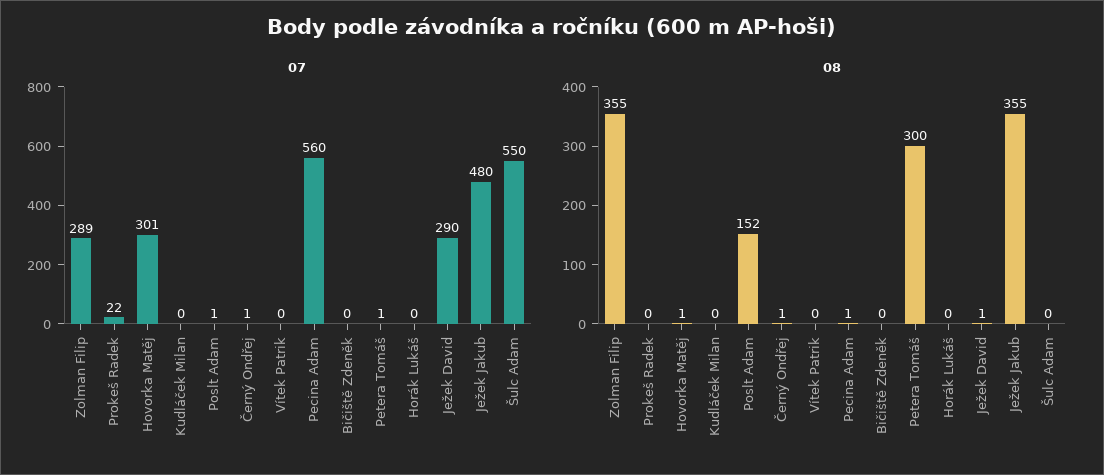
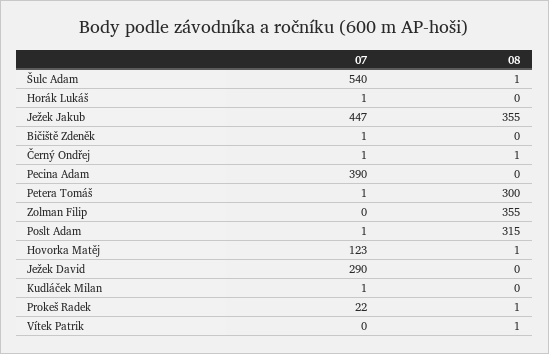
  {
    "07": {
-     "Zolman Filip": 289,
+     "Zolman Filip": 0,
      "Prokeš Radek": 22,
-     "Hovorka Matěj": 301,
+     "Hovorka Matěj": 123,
-     "Kudláček Milan": 0,
+     "Kudláček Milan": 1,
      "Poslt Adam": 1,
      "Černý Ondřej": 1,
      "Vítek Patrik": 0,
-     "Pecina Adam": 560,
+     "Pecina Adam": 390,
-     "Bičiště Zdeněk": 0,
+     "Bičiště Zdeněk": 1,
      "Petera Tomáš": 1,
-     "Horák Lukáš": 0,
+     "Horák Lukáš": 1,
      "Ježek David": 290,
-     "Ježek Jakub": 480,
+     "Ježek Jakub": 447,
-     "Šulc Adam": 550
+     "Šulc Adam": 540
    },
    "08": {
      "Zolman Filip": 355,
-     "Prokeš Radek": 0,
+     "Prokeš Radek": 1,
      "Hovorka Matěj": 1,
      "Kudláček Milan": 0,
-     "Poslt Adam": 152,
+     "Poslt Adam": 315,
      "Černý Ondřej": 1,
-     "Vítek Patrik": 0,
+     "Vítek Patrik": 1,
-     "Pecina Adam": 1,
+     "Pecina Adam": 0,
      "Bičiště Zdeněk": 0,
      "Petera Tomáš": 300,
      "Horák Lukáš": 0,
-     "Ježek David": 1,
+     "Ježek David": 0,
      "Ježek Jakub": 355,
-     "Šulc Adam": 0
+     "Šulc Adam": 1
    }
  }

